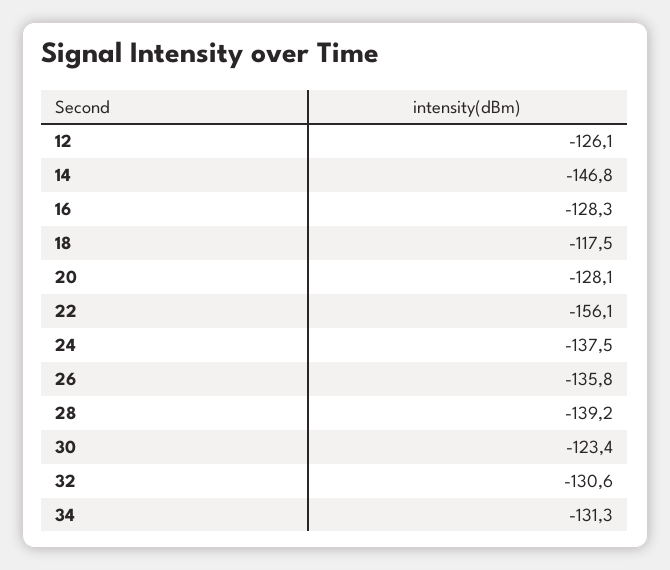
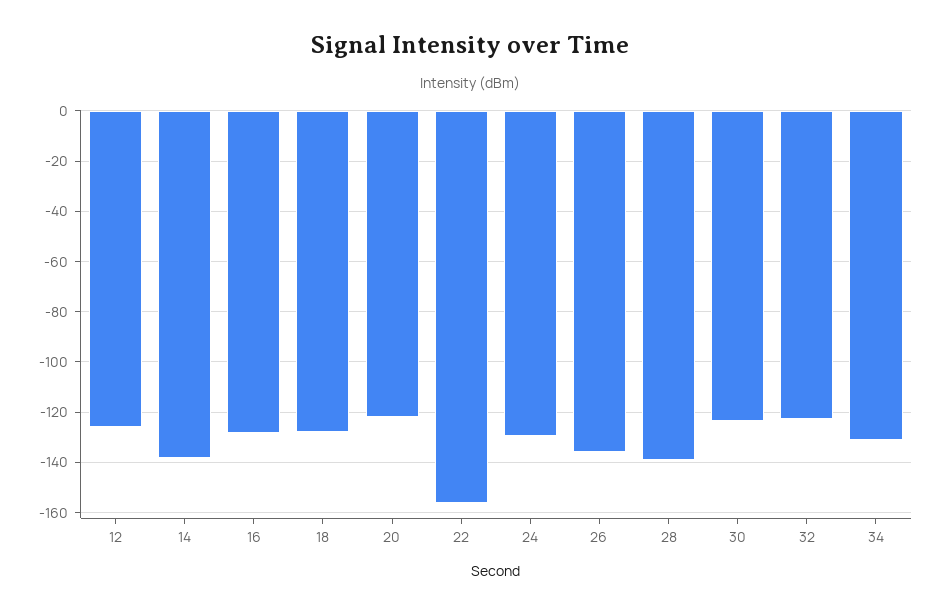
  {
    "12": -126.1,
-   "14": -146.8,
+   "14": -137.5,
    "16": -128.3,
-   "18": -117.5,
+   "18": -127.5,
-   "20": -128.1,
+   "20": -122.5,
    "22": -156.1,
-   "24": -137.5,
+   "24": -130,
    "26": -135.8,
    "28": -139.2,
    "30": -123.4,
-   "32": -130.6,
+   "32": -122.5,
    "34": -131.3
  }

